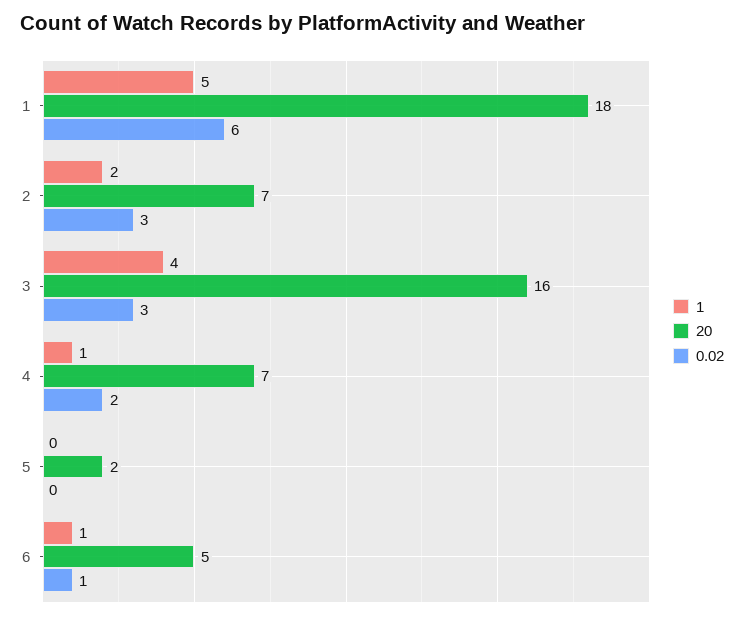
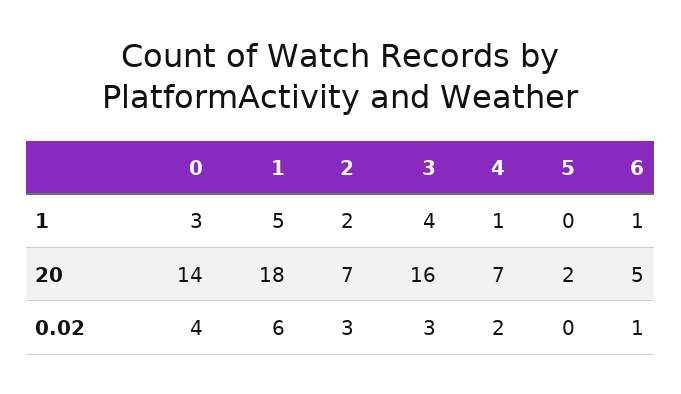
  {
    "1": {
      "1": 5,
      "2": 2,
      "3": 4,
      "4": 1,
      "5": 0,
-     "6": 1
+     "6": 1,
+     "0": 3
    },
    "20": {
      "1": 18,
      "2": 7,
      "3": 16,
      "4": 7,
      "5": 2,
-     "6": 5
+     "6": 5,
+     "0": 14
    },
    "0.02": {
      "1": 6,
      "2": 3,
      "3": 3,
      "4": 2,
      "5": 0,
-     "6": 1
+     "6": 1,
+     "0": 4
    }
  }

